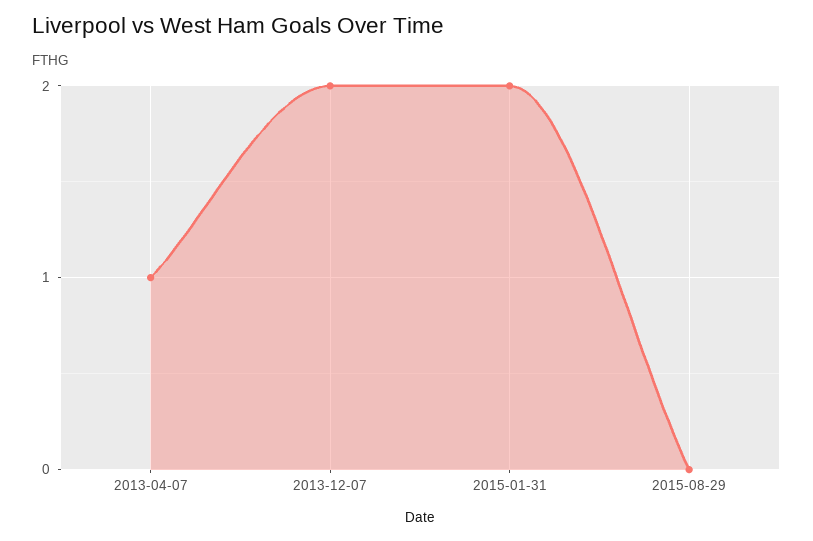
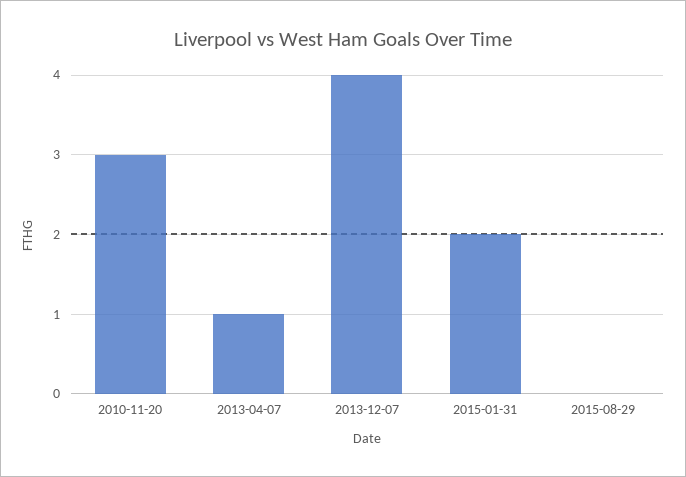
  {
    "2013-04-07": 1,
-   "2013-12-07": 2,
+   "2013-12-07": 4,
    "2015-01-31": 2,
-   "2015-08-29": 0
+   "2015-08-29": 0,
+   "2010-11-20": 3
  }

